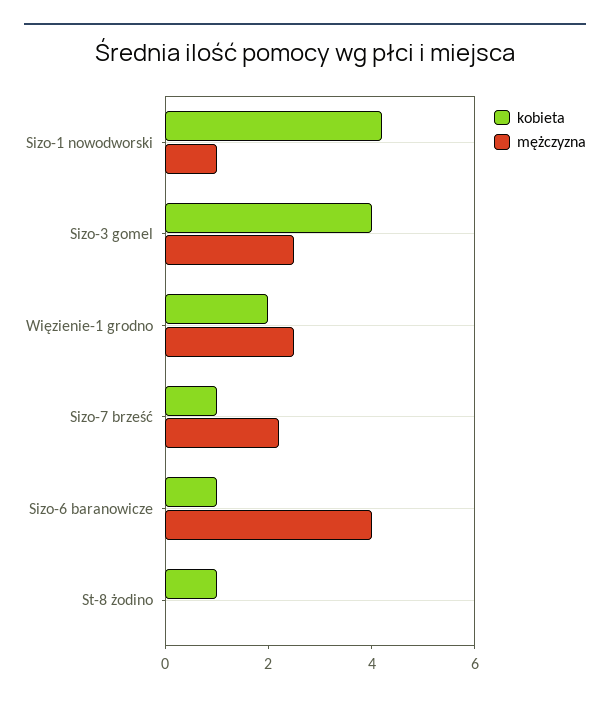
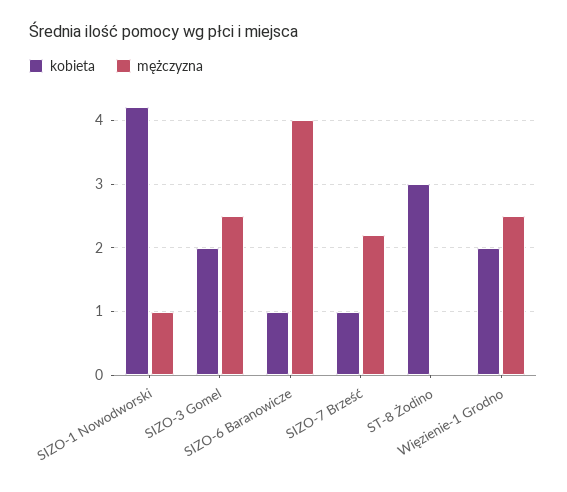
  {
    "kobieta": {
      "Sizo-1 nowodworski": 4.2,
-     "Sizo-3 gomel": 4,
+     "Sizo-3 gomel": 2,
      "Więzienie-1 grodno": 2,
      "Sizo-7 brześć": 1,
      "Sizo-6 baranowicze": 1,
-     "St-8 żodino": 1
+     "St-8 żodino": 3
    },
    "mężczyzna": {
      "Sizo-1 nowodworski": 1,
      "Sizo-3 gomel": 2.5,
      "Więzienie-1 grodno": 2.5,
      "Sizo-7 brześć": 2.2,
      "Sizo-6 baranowicze": 4,
      "St-8 żodino": 0
    }
  }

